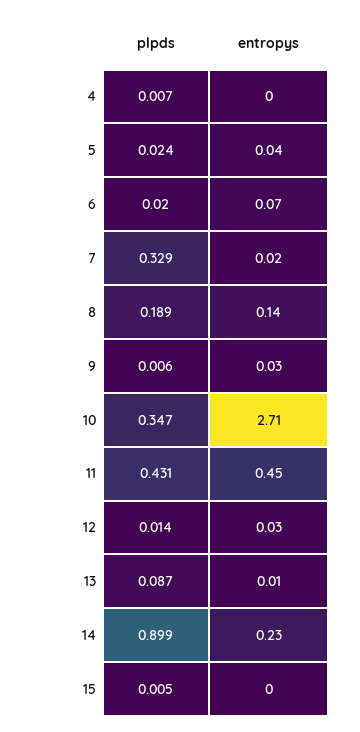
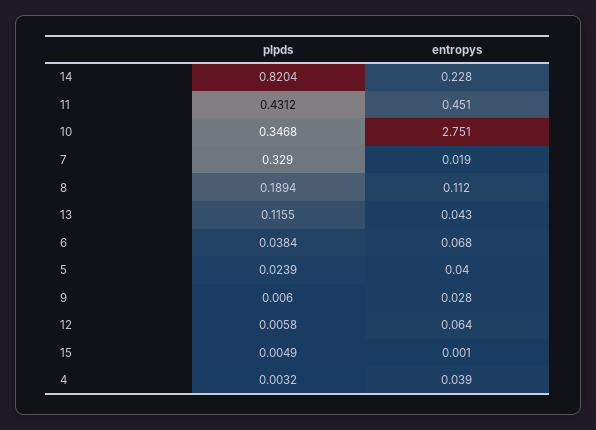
  {
    "plpds": {
-     "4": 0.007,
+     "4": 0.0032,
      "5": 0.0239,
-     "6": 0.02,
+     "6": 0.0384,
      "7": 0.329,
      "8": 0.1894,
      "9": 0.006,
      "10": 0.3468,
      "11": 0.4312,
-     "12": 0.014,
+     "12": 0.0058,
-     "13": 0.087,
+     "13": 0.1155,
-     "14": 0.899,
+     "14": 0.8204,
      "15": 0.0049
    },
    "entropys": {
-     "4": 0,
+     "4": 0.039,
      "5": 0.04,
      "6": 0.068,
      "7": 0.019,
-     "8": 0.14,
+     "8": 0.112,
      "9": 0.028,
-     "10": 2.71,
+     "10": 2.751,
      "11": 0.451,
-     "12": 0.03,
+     "12": 0.064,
-     "13": 0.01,
+     "13": 0.043,
      "14": 0.228,
      "15": 0.001
    }
  }

